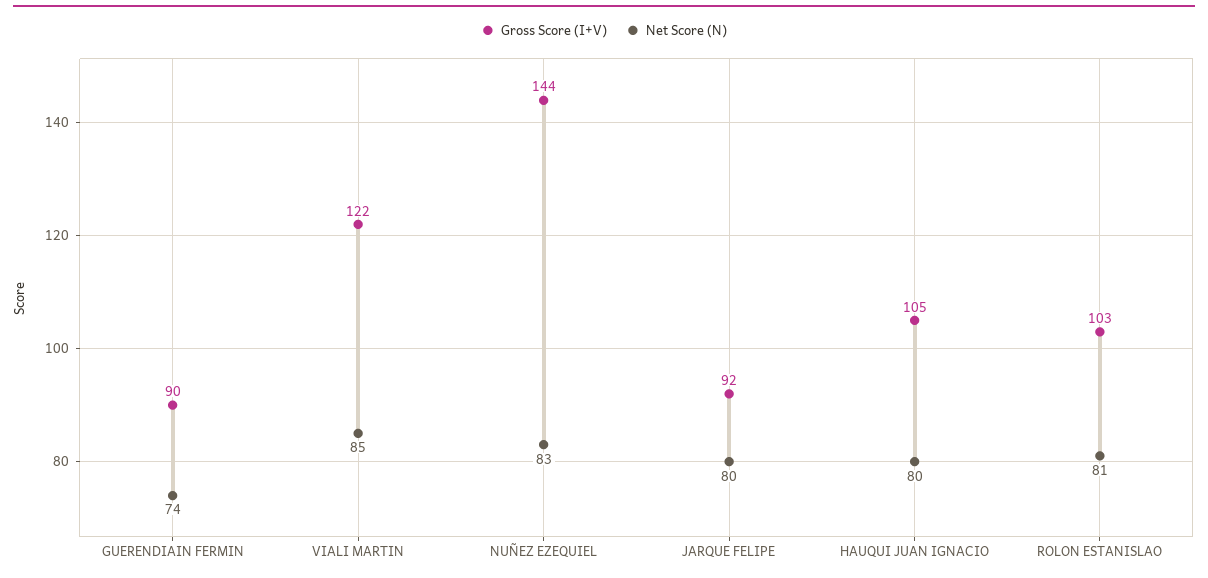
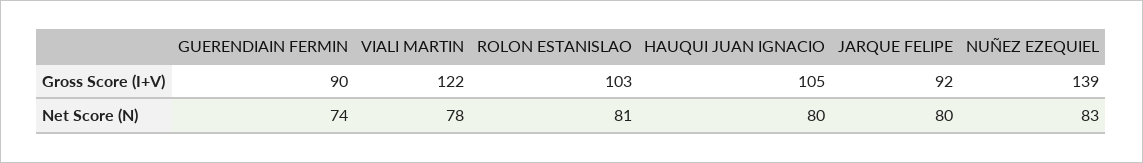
  {
    "Gross Score (I+V)": {
      "GUERENDIAIN FERMIN": 90,
      "VIALI MARTIN": 122,
-     "NUÑEZ EZEQUIEL": 144,
+     "NUÑEZ EZEQUIEL": 139,
      "JARQUE FELIPE": 92,
      "HAUQUI JUAN IGNACIO": 105,
      "ROLON ESTANISLAO": 103
    },
    "Net Score (N)": {
      "GUERENDIAIN FERMIN": 74,
-     "VIALI MARTIN": 85,
+     "VIALI MARTIN": 78,
      "NUÑEZ EZEQUIEL": 83,
      "JARQUE FELIPE": 80,
      "HAUQUI JUAN IGNACIO": 80,
      "ROLON ESTANISLAO": 81
    }
  }

